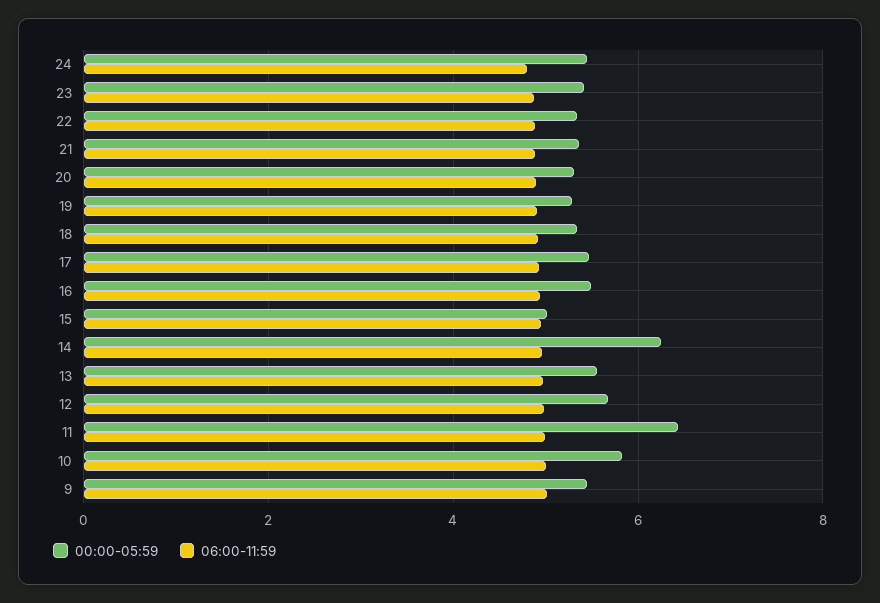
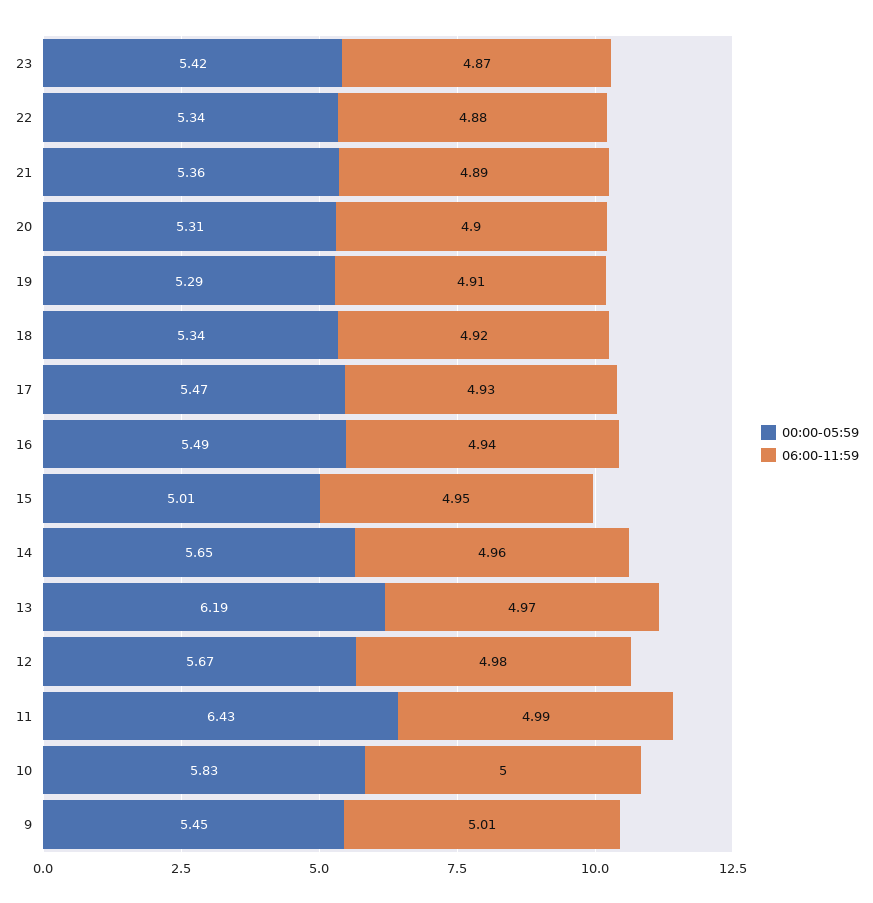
  {
    "00:00-05:59": {
-     "24": 5.4,
      "23": 5.42,
      "22": 5.34,
      "21": 5.36,
      "20": 5.31,
      "19": 5.29,
      "18": 5.34,
      "17": 5.47,
      "16": 5.49,
      "15": 5.01,
-     "14": 6.2,
+     "14": 5.65,
-     "13": 5.6,
+     "13": 6.19,
      "12": 5.67,
      "11": 6.43,
      "10": 5.83,
      "9": 5.45
    },
    "06:00-11:59": {
-     "24": 4.8,
      "23": 4.87,
      "22": 4.88,
      "21": 4.89,
      "20": 4.9,
      "19": 4.91,
      "18": 4.92,
      "17": 4.93,
      "16": 4.94,
      "15": 4.95,
      "14": 4.96,
      "13": 4.97,
      "12": 4.98,
      "11": 4.99,
      "10": 5,
      "9": 5.01
    }
  }

